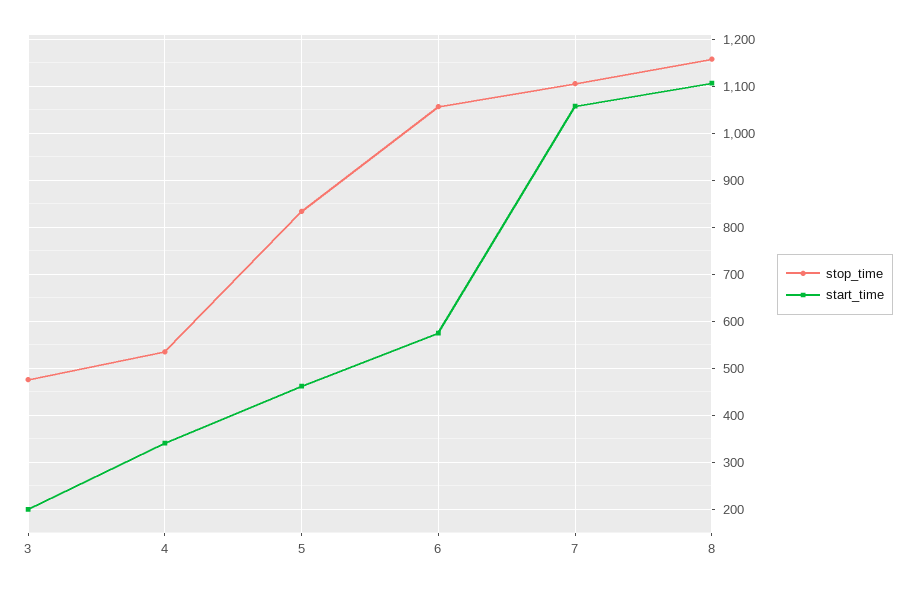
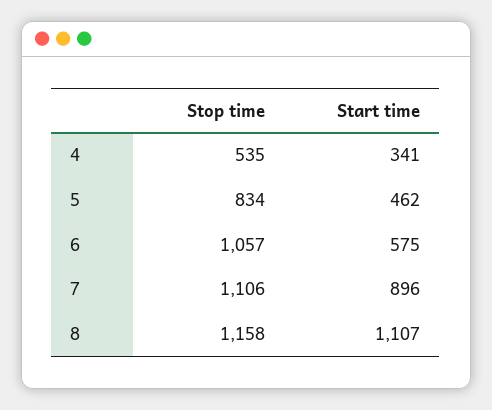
  {
    "stop_time": {
-     "3": 480,
      "4": 535,
      "5": 834,
      "6": 1057,
      "7": 1106,
      "8": 1158
    },
    "start_time": {
-     "3": 200,
      "4": 341,
      "5": 462,
      "6": 575,
-     "7": 1060,
+     "7": 896,
      "8": 1107
    }
  }

